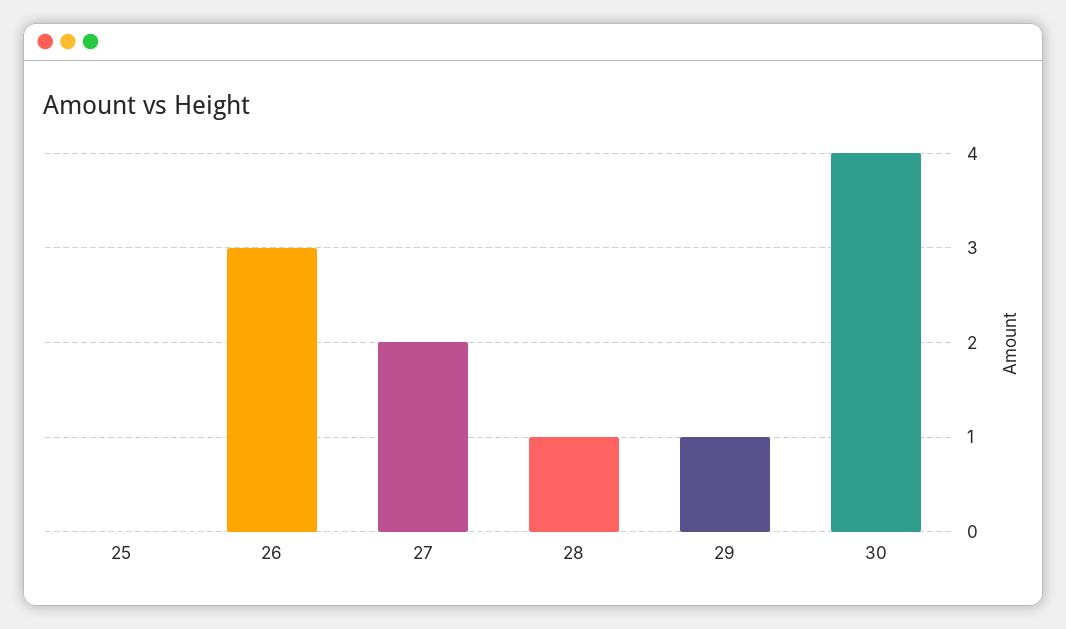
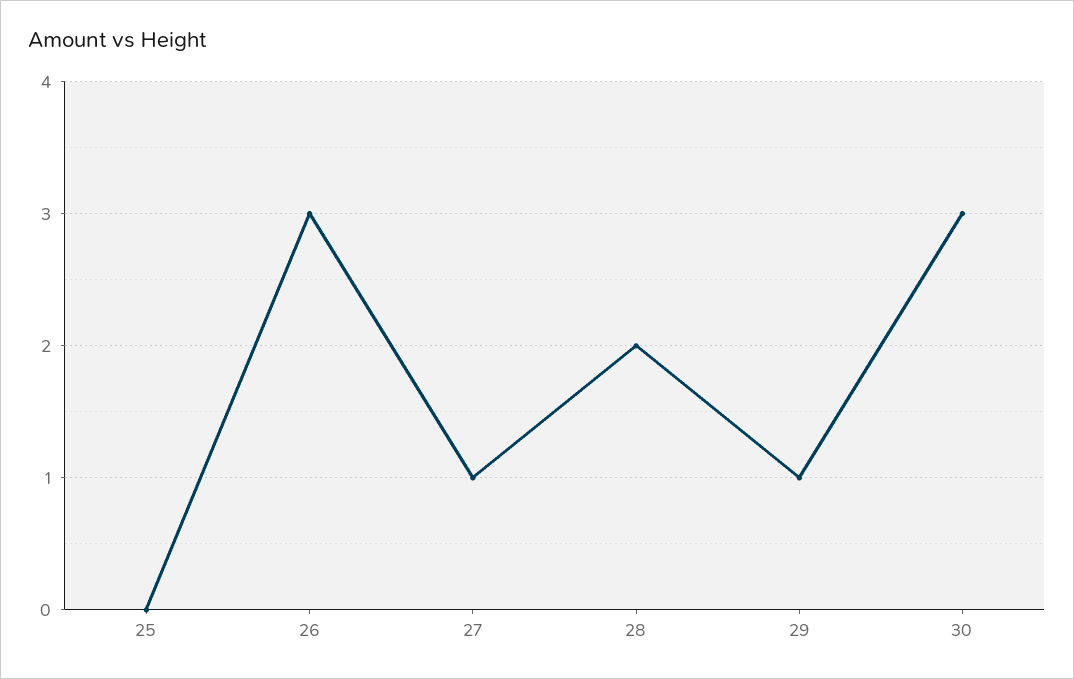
  {
    "25": 0,
    "26": 3,
-   "27": 2,
+   "27": 1,
-   "28": 1,
+   "28": 2,
    "29": 1,
-   "30": 4
+   "30": 3
  }

